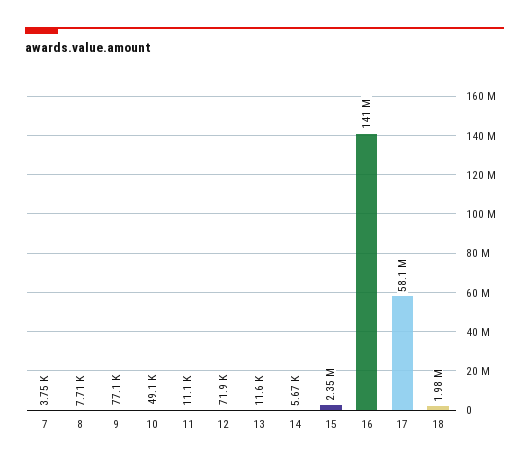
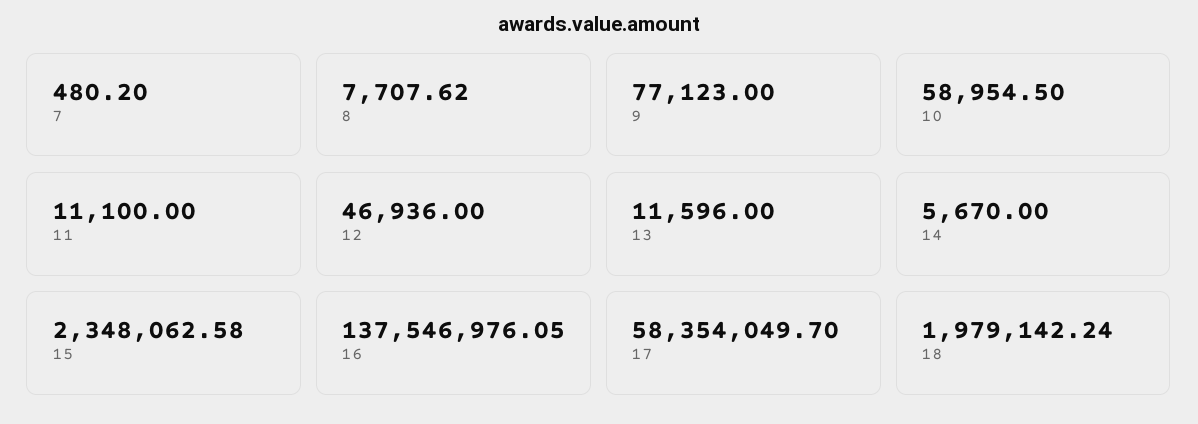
  {
-   "7": 3750,
+   "7": 480.2,
    "8": 7707.62,
    "9": 77123,
-   "10": 49100,
+   "10": 58954.5,
    "11": 11100,
-   "12": 71900,
+   "12": 46936,
    "13": 11596,
    "14": 5670,
    "15": 2348062.58,
-   "16": 141000000,
+   "16": 137546976.05,
-   "17": 58100000,
+   "17": 58354049.7,
    "18": 1979142.24
  }

